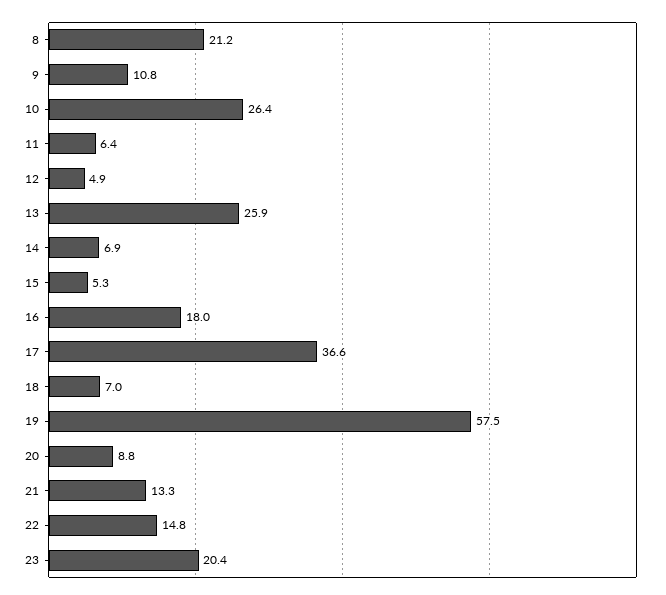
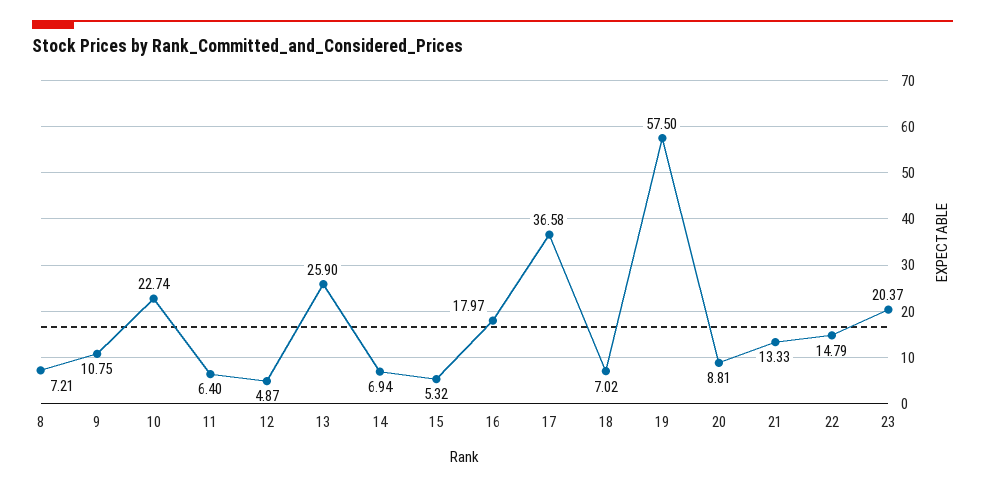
  {
-   "8": 21.2,
+   "8": 7.21,
    "9": 10.75,
-   "10": 26.4,
+   "10": 22.74,
    "11": 6.4,
    "12": 4.87,
    "13": 25.9,
    "14": 6.94,
    "15": 5.32,
    "16": 17.97,
    "17": 36.58,
    "18": 7.02,
    "19": 57.5,
    "20": 8.81,
    "21": 13.33,
    "22": 14.79,
    "23": 20.37
  }

